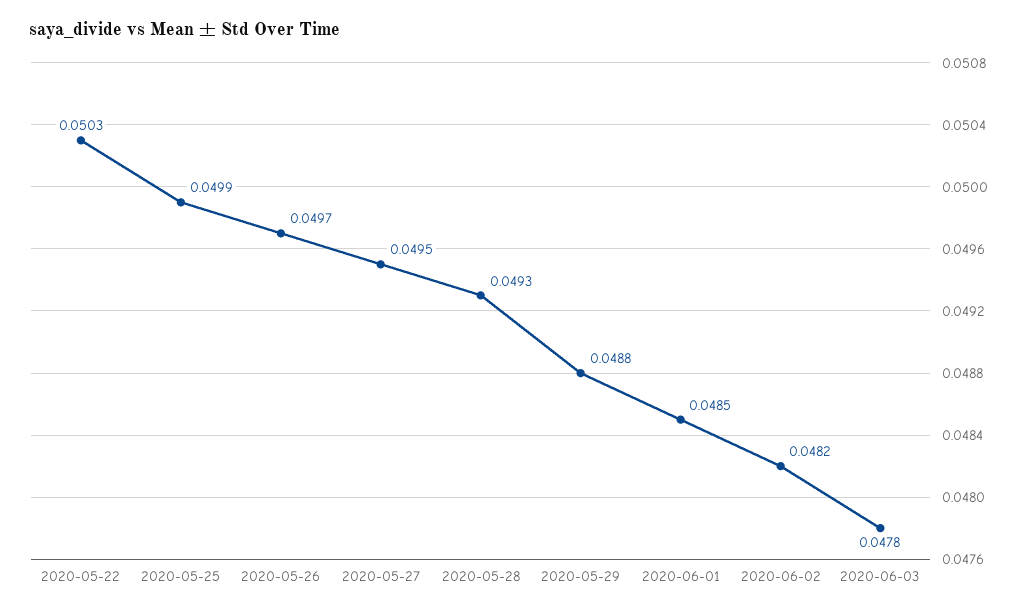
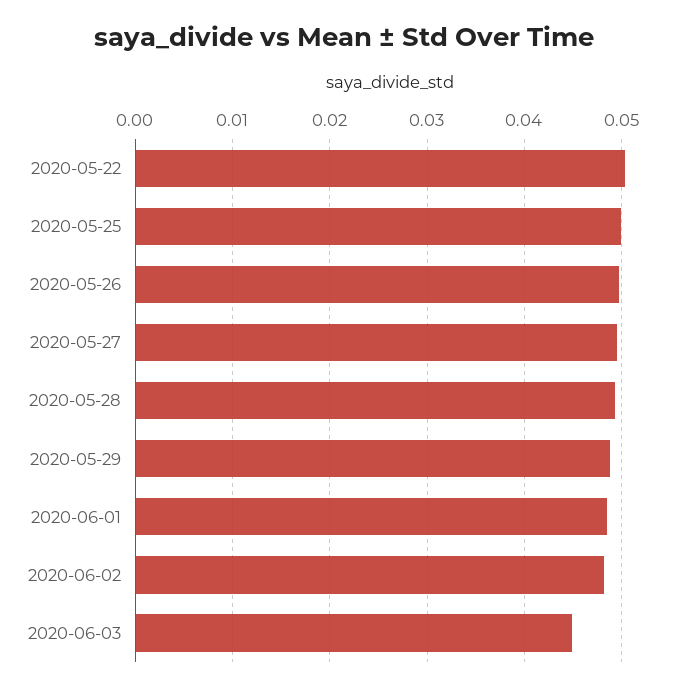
  {
    "2020-05-22": 0.0503,
    "2020-05-25": 0.0499,
    "2020-05-26": 0.0497,
    "2020-05-27": 0.0495,
    "2020-05-28": 0.0493,
    "2020-05-29": 0.0488,
    "2020-06-01": 0.0485,
    "2020-06-02": 0.0482,
-   "2020-06-03": 0.0478
+   "2020-06-03": 0.045
  }

